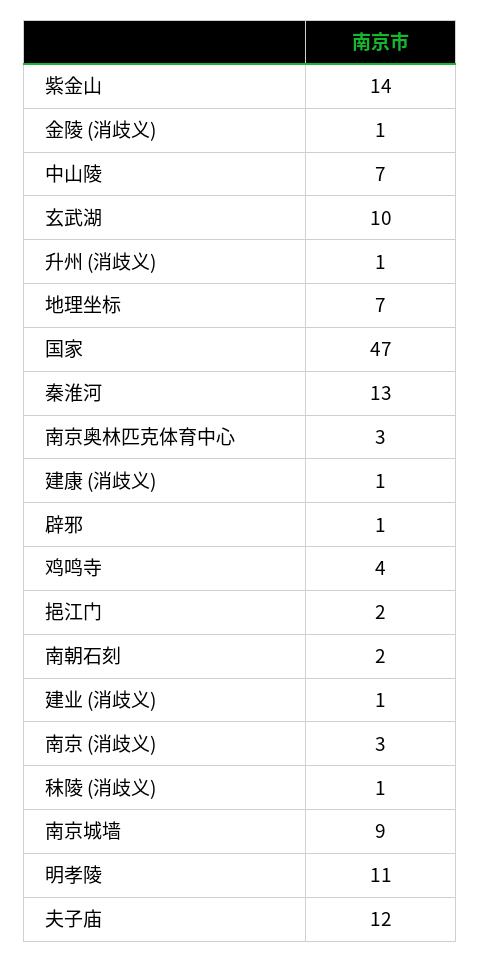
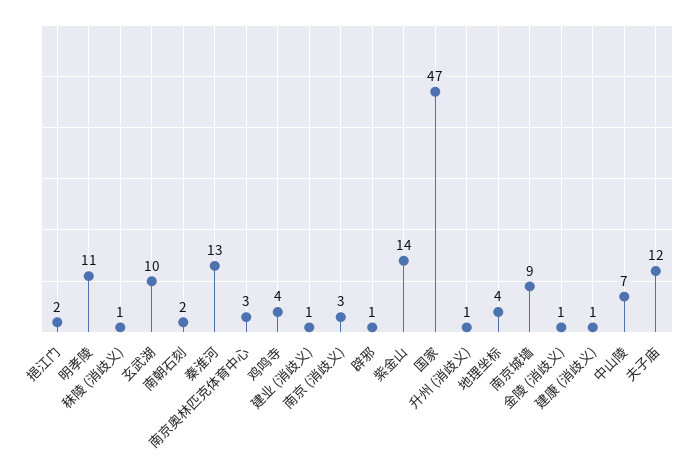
  {
    "紫金山": 14,
    "金陵 (消歧义)": 1,
    "中山陵": 7,
    "玄武湖": 10,
    "升州 (消歧义)": 1,
-   "地理坐标": 7,
+   "地理坐标": 4,
    "国家": 47,
    "秦淮河": 13,
    "南京奥林匹克体育中心": 3,
    "建康 (消歧义)": 1,
    "辟邪": 1,
    "鸡鸣寺": 4,
    "挹江门": 2,
    "南朝石刻": 2,
    "建业 (消歧义)": 1,
    "南京 (消歧义)": 3,
    "秣陵 (消歧义)": 1,
    "南京城墙": 9,
    "明孝陵": 11,
    "夫子庙": 12
  }

